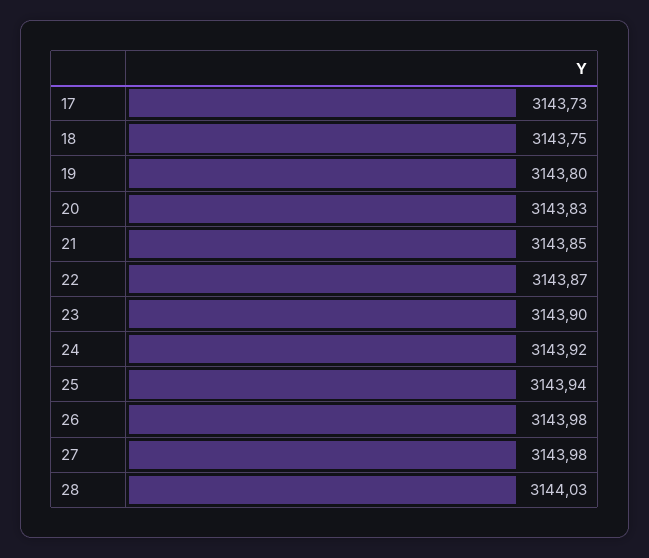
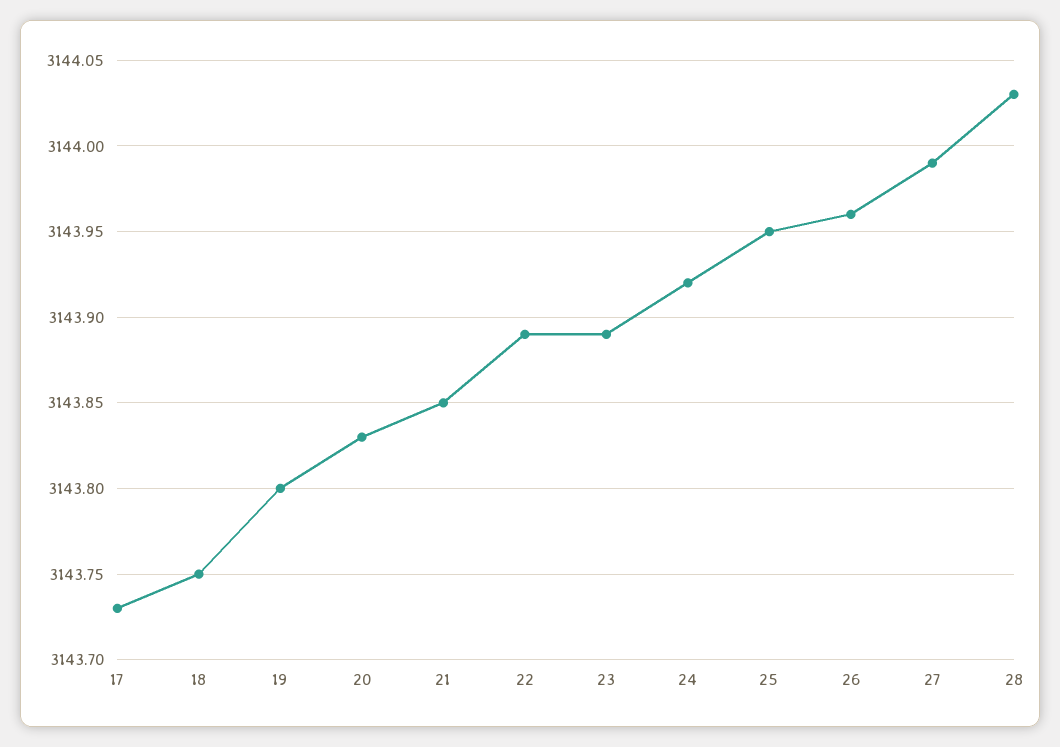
  {
    "17": 3143.73,
    "18": 3143.75,
    "19": 3143.8,
    "20": 3143.83,
    "21": 3143.85,
-   "22": 3143.87,
+   "22": 3143.89,
-   "23": 3143.9,
+   "23": 3143.89,
    "24": 3143.92,
-   "25": 3143.94,
+   "25": 3143.95,
-   "26": 3143.98,
+   "26": 3143.96,
-   "27": 3143.98,
+   "27": 3143.99,
    "28": 3144.03
  }

